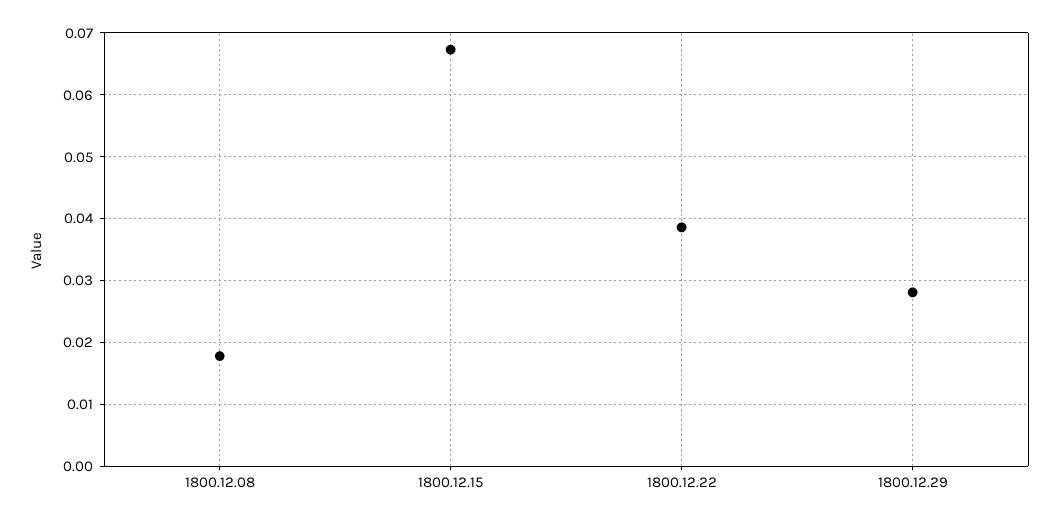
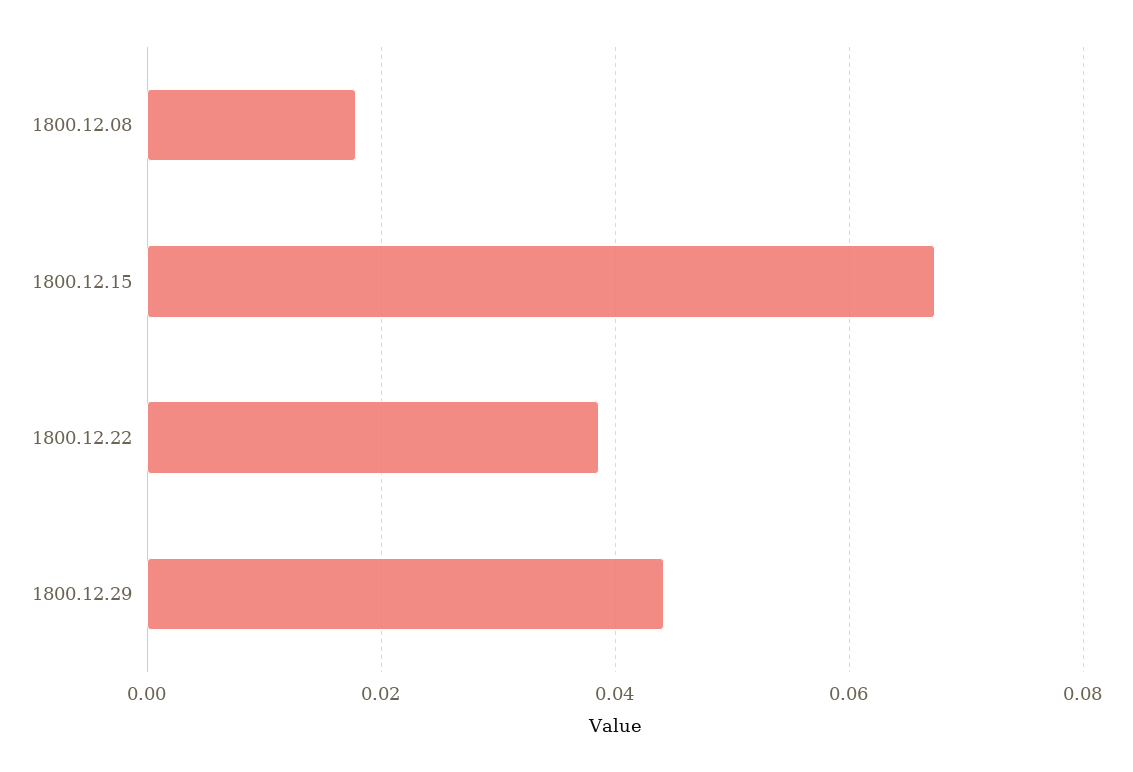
  {
    "1800.12.08": 0.018,
    "1800.12.15": 0.067,
    "1800.12.22": 0.039,
-   "1800.12.29": 0.028
+   "1800.12.29": 0.044
  }

